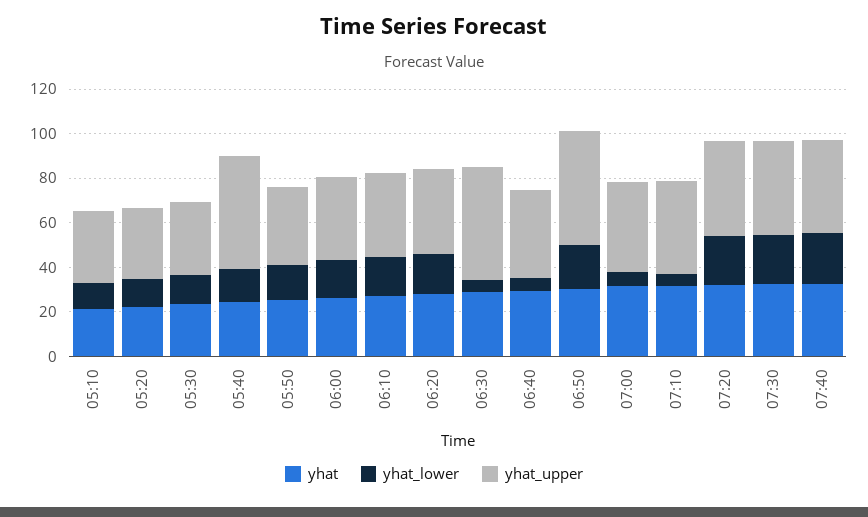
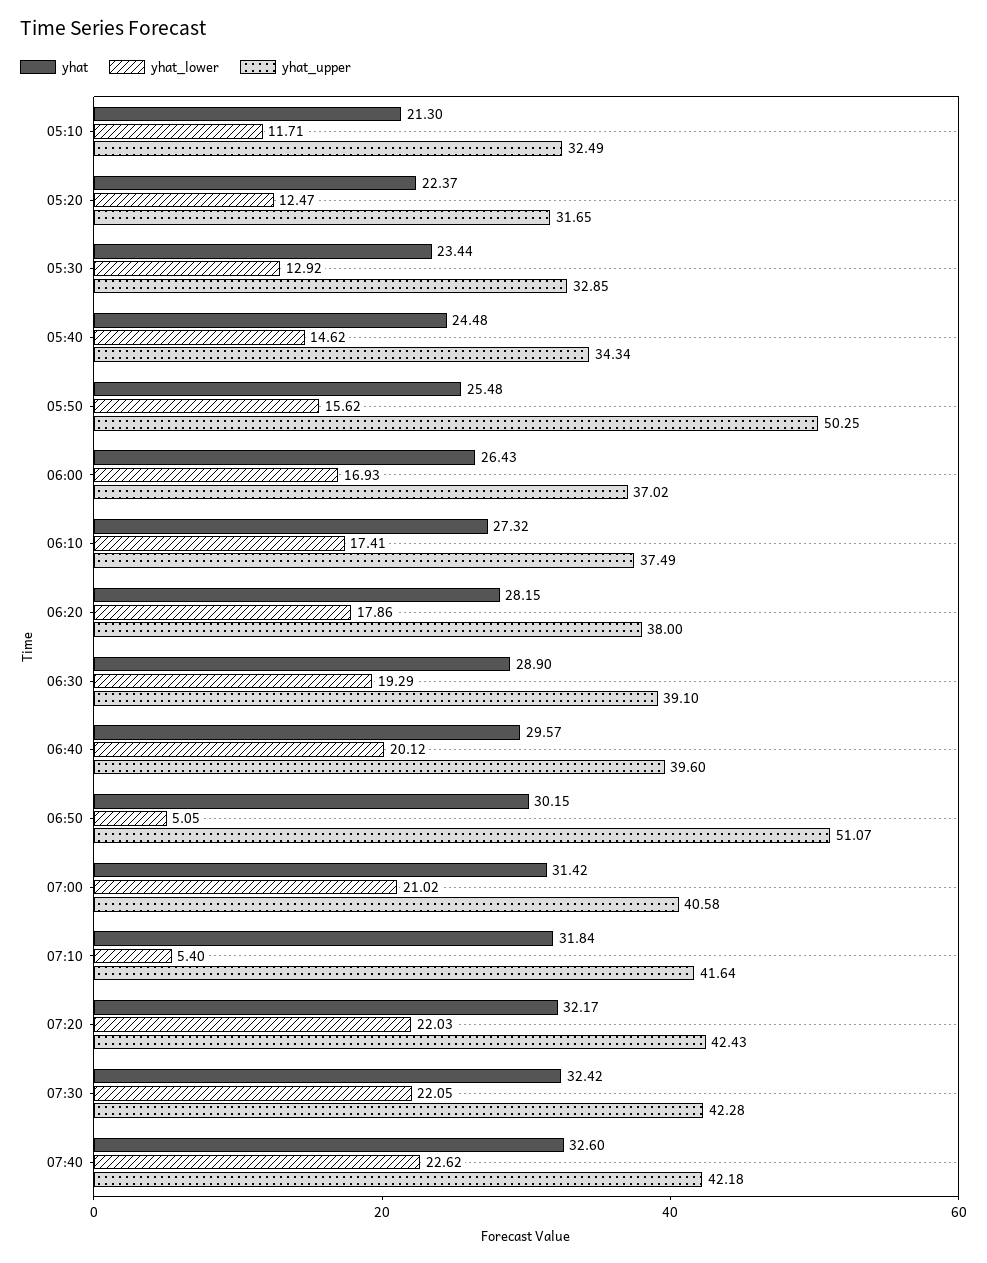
  {
    "yhat": {
      "05:10": 21.3,
      "05:20": 22.37,
      "05:30": 23.44,
      "05:40": 24.48,
      "05:50": 25.48,
      "06:00": 26.43,
      "06:10": 27.32,
      "06:20": 28.15,
      "06:30": 28.9,
      "06:40": 29.57,
      "06:50": 30.15,
      "07:00": 31.42,
      "07:10": 31.84,
      "07:20": 32.17,
      "07:30": 32.42,
      "07:40": 32.6
    },
    "yhat_lower": {
      "05:10": 11.71,
      "05:20": 12.47,
      "05:30": 12.92,
      "05:40": 14.62,
      "05:50": 15.62,
      "06:00": 16.93,
      "06:10": 17.41,
      "06:20": 17.86,
-     "06:30": 5,
+     "06:30": 19.29,
-     "06:40": 5,
+     "06:40": 20.12,
-     "06:50": 20,
+     "06:50": 5.05,
-     "07:00": 5,
+     "07:00": 21.02,
      "07:10": 5.4,
      "07:20": 22.03,
      "07:30": 22.05,
      "07:40": 22.62
    },
    "yhat_upper": {
      "05:10": 32.49,
      "05:20": 31.65,
      "05:30": 32.85,
-     "05:40": 50,
+     "05:40": 34.34,
-     "05:50": 35,
+     "05:50": 50.25,
      "06:00": 37.02,
      "06:10": 37.49,
      "06:20": 38,
-     "06:30": 50,
+     "06:30": 39.1,
      "06:40": 39.6,
      "06:50": 51.07,
      "07:00": 40.58,
      "07:10": 41.64,
      "07:20": 42.43,
      "07:30": 42.28,
      "07:40": 42.18
    }
  }

